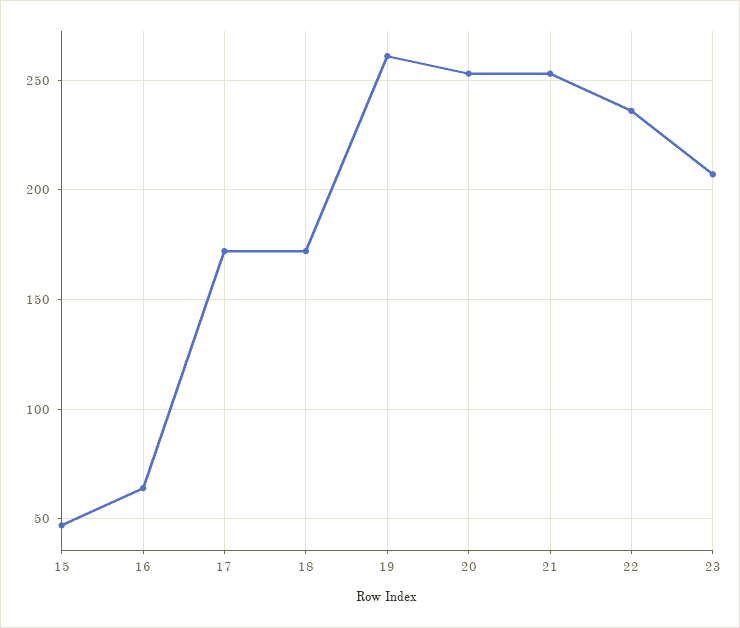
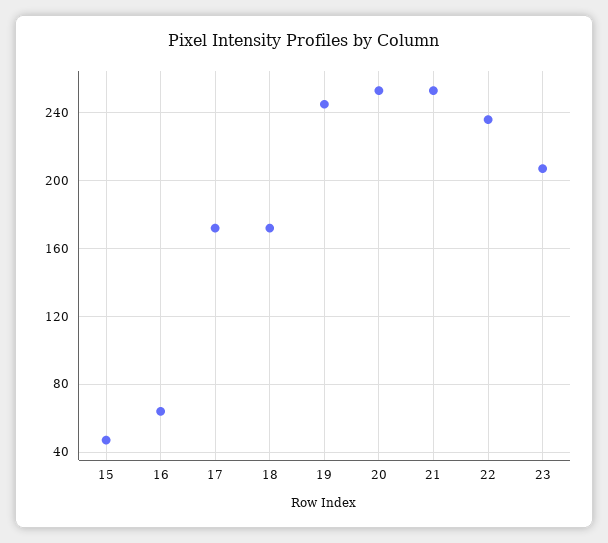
  {
    "15": 45,
    "16": 65,
    "17": 170,
    "18": 170,
-   "19": 260,
+   "19": 245,
    "20": 255,
    "21": 255,
    "22": 235,
    "23": 205
  }

